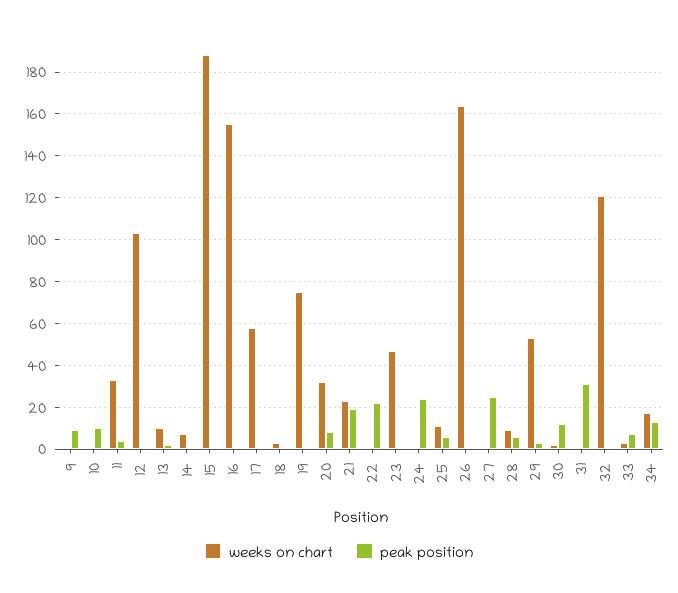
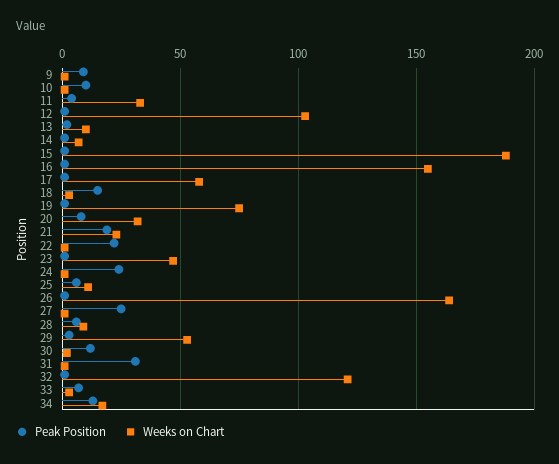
  {
    "weeks on chart": {
      "9": 0,
      "10": 0,
      "11": 35,
      "12": 105,
      "13": 10,
      "14": 5,
      "15": 190,
      "16": 155,
      "17": 60,
      "18": 5,
      "19": 75,
      "20": 30,
      "21": 25,
      "22": 0,
      "23": 45,
      "24": 0,
      "25": 10,
      "26": 165,
      "27": 0,
      "28": 10,
      "29": 55,
      "30": 0,
      "31": 0,
      "32": 120,
      "33": 5,
      "34": 15
    },
    "peak position": {
      "9": 10,
      "10": 10,
      "11": 5,
      "12": 0,
      "13": 0,
      "14": 0,
      "15": 0,
      "16": 0,
      "17": 0,
-     "18": 0,
+     "18": 15,
      "19": 0,
      "20": 10,
      "21": 20,
      "22": 20,
      "23": 0,
      "24": 25,
      "25": 5,
      "26": 0,
      "27": 25,
      "28": 5,
      "29": 5,
      "30": 10,
      "31": 30,
      "32": 0,
      "33": 5,
      "34": 15
    }
  }

